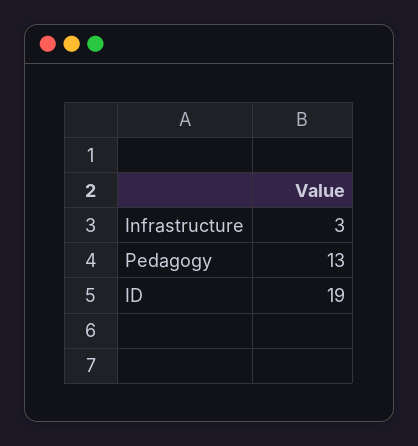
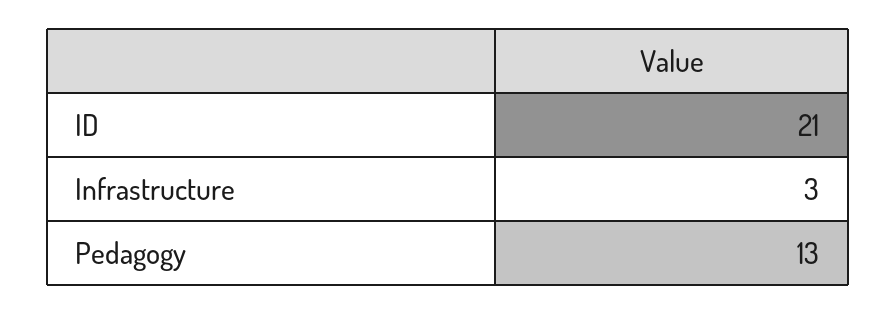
  {
    "Infrastructure": 3,
    "Pedagogy": 13,
-   "ID": 19
+   "ID": 21
  }

